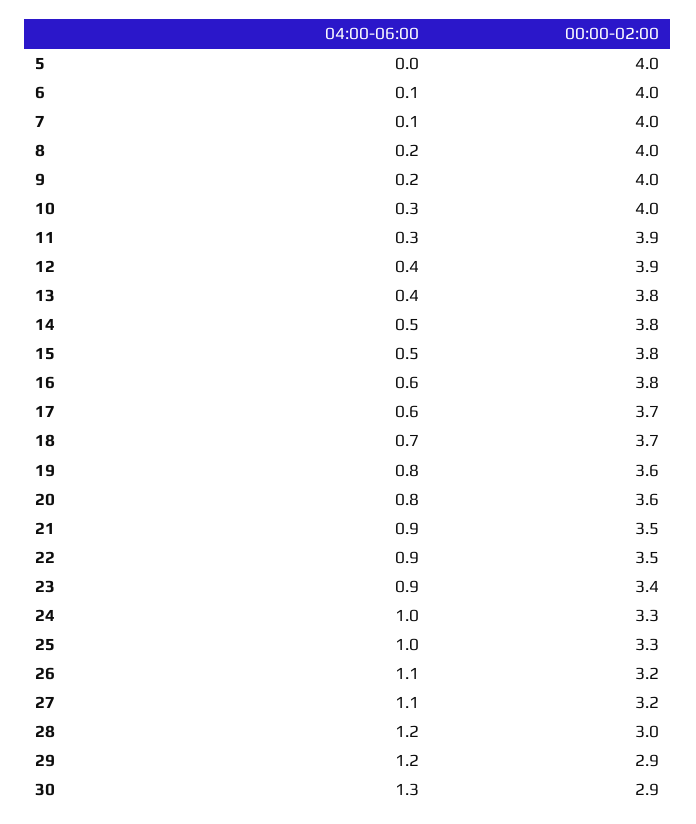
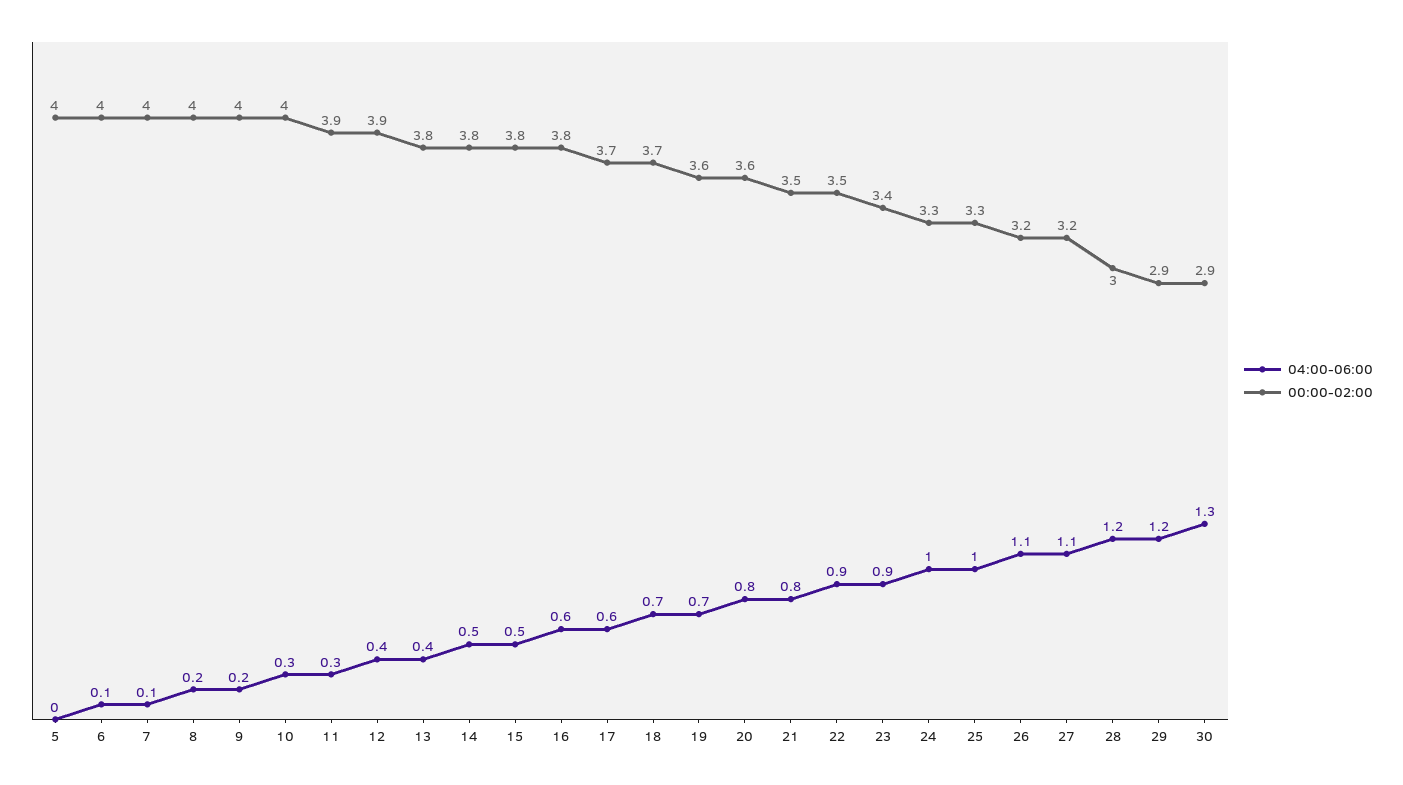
  {
    "04:00-06:00": {
      "5": 0,
      "6": 0.1,
      "7": 0.1,
      "8": 0.2,
      "9": 0.2,
      "10": 0.3,
      "11": 0.3,
      "12": 0.4,
      "13": 0.4,
      "14": 0.5,
      "15": 0.5,
      "16": 0.6,
      "17": 0.6,
      "18": 0.7,
-     "19": 0.8,
+     "19": 0.7,
      "20": 0.8,
-     "21": 0.9,
+     "21": 0.8,
      "22": 0.9,
      "23": 0.9,
      "24": 1,
      "25": 1,
      "26": 1.1,
      "27": 1.1,
      "28": 1.2,
      "29": 1.2,
      "30": 1.3
    },
    "00:00-02:00": {
      "5": 4,
      "6": 4,
      "7": 4,
      "8": 4,
      "9": 4,
      "10": 4,
      "11": 3.9,
      "12": 3.9,
      "13": 3.8,
      "14": 3.8,
      "15": 3.8,
      "16": 3.8,
      "17": 3.7,
      "18": 3.7,
      "19": 3.6,
      "20": 3.6,
      "21": 3.5,
      "22": 3.5,
      "23": 3.4,
      "24": 3.3,
      "25": 3.3,
      "26": 3.2,
      "27": 3.2,
      "28": 3,
      "29": 2.9,
      "30": 2.9
    }
  }

